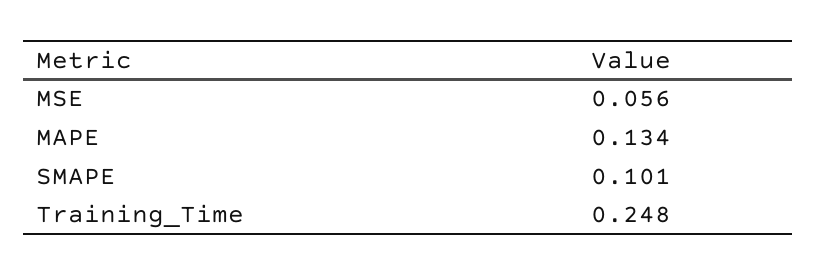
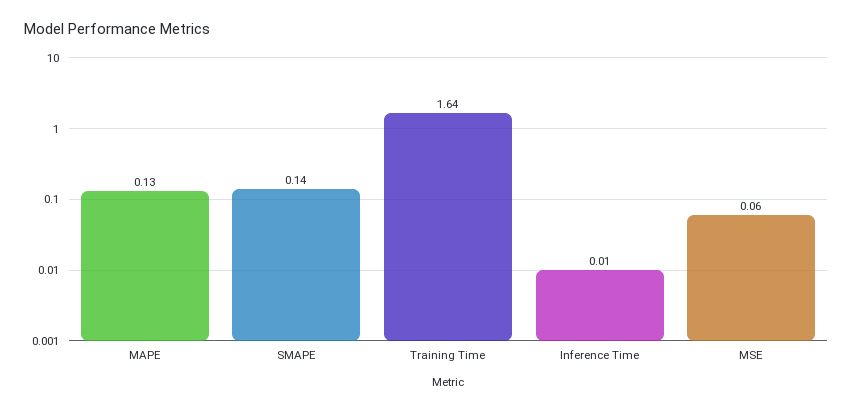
  {
    "MSE": 0.056,
    "MAPE": 0.134,
-   "SMAPE": 0.101,
+   "SMAPE": 0.14,
-   "Training_Time": 0.248
+   "Training_Time": 1.64,
+   "Inference Time": 0.01
  }

